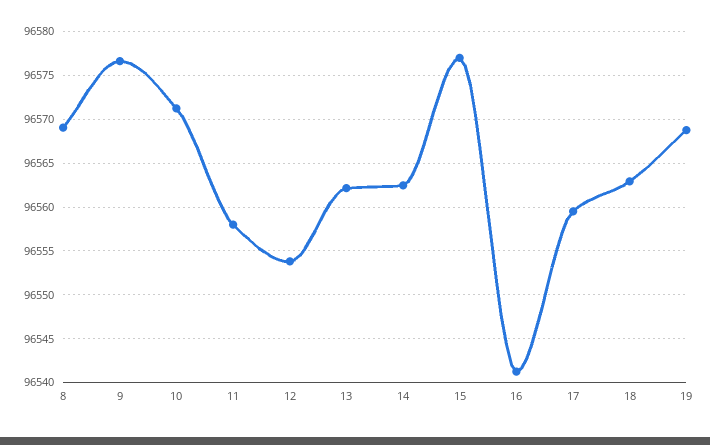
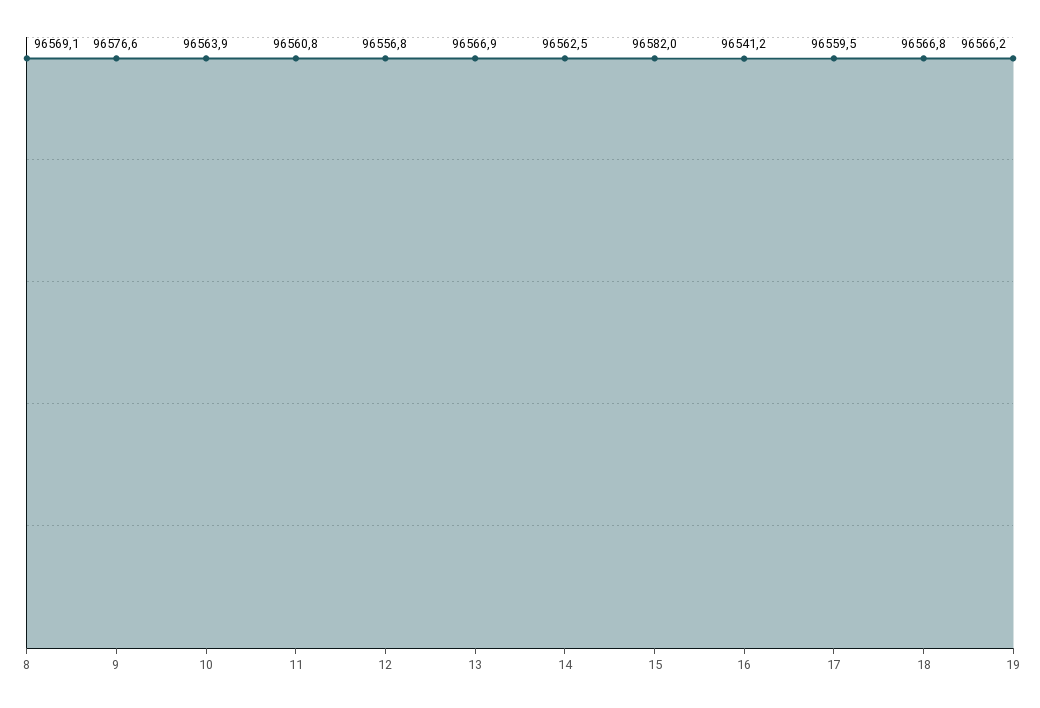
  {
    "8": 96569.1,
    "9": 96576.6,
-   "10": 96571,
+   "10": 96563.9,
-   "11": 96558,
+   "11": 96560.8,
-   "12": 96554,
+   "12": 96556.8,
-   "13": 96562,
+   "13": 96566.9,
    "14": 96562.5,
-   "15": 96577,
+   "15": 96582,
    "16": 96541.2,
    "17": 96559.5,
-   "18": 96563,
+   "18": 96566.8,
-   "19": 96569
+   "19": 96566.2
  }

